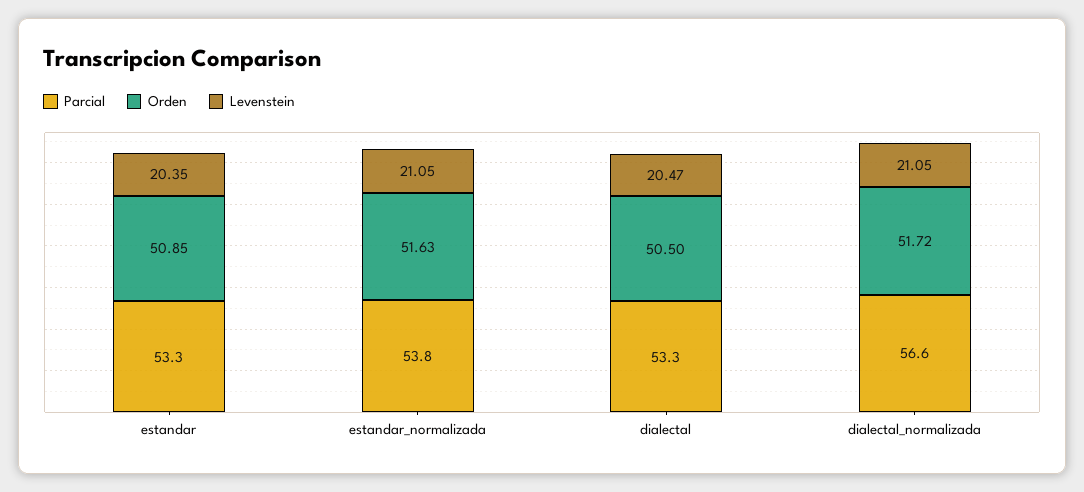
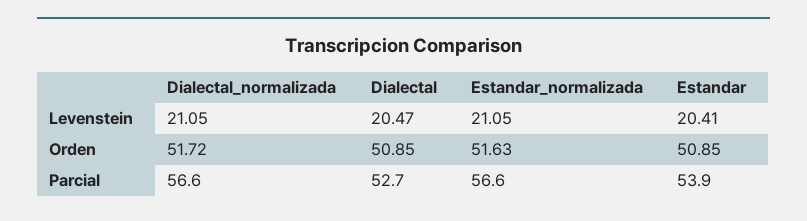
  {
    "Parcial": {
-     "estandar": 53.3,
+     "estandar": 53.9,
-     "estandar_normalizada": 53.8,
+     "estandar_normalizada": 56.6,
-     "dialectal": 53.3,
+     "dialectal": 52.7,
      "dialectal_normalizada": 56.6
    },
    "Orden": {
      "estandar": 50.85,
      "estandar_normalizada": 51.63,
-     "dialectal": 50.5,
+     "dialectal": 50.85,
      "dialectal_normalizada": 51.72
    },
    "Levenstein": {
-     "estandar": 20.35,
+     "estandar": 20.41,
      "estandar_normalizada": 21.05,
      "dialectal": 20.47,
      "dialectal_normalizada": 21.05
    }
  }

